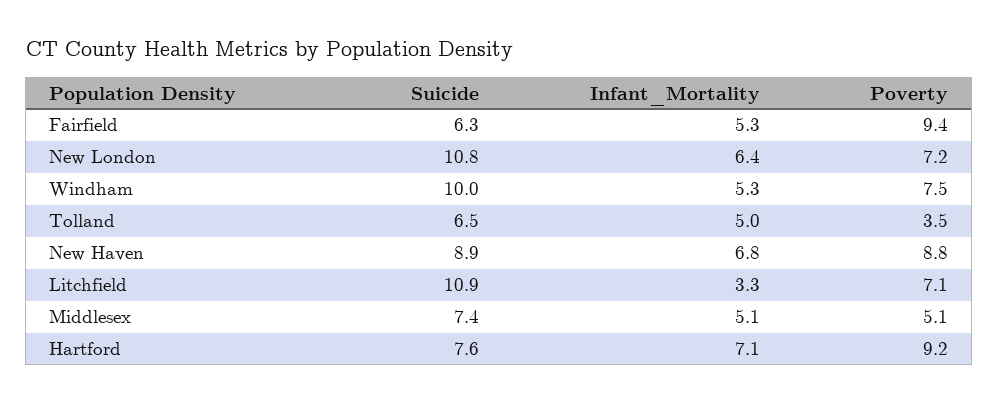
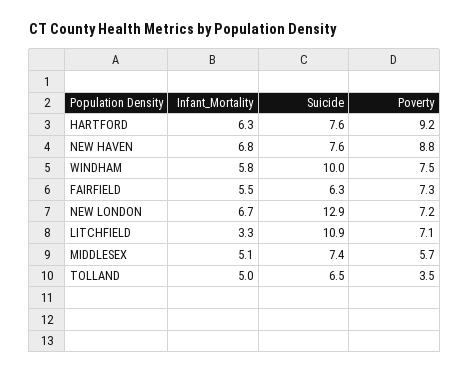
  {
    "Suicide": {
      "Fairfield": 6.3,
-     "New London": 10.8,
+     "New London": 12.9,
      "Windham": 10,
      "Tolland": 6.5,
-     "New Haven": 8.9,
+     "New Haven": 7.6,
      "Litchfield": 10.9,
      "Middlesex": 7.4,
      "Hartford": 7.6
    },
    "Infant_Mortality": {
-     "Fairfield": 5.3,
+     "Fairfield": 5.5,
-     "New London": 6.4,
+     "New London": 6.7,
-     "Windham": 5.3,
+     "Windham": 5.8,
      "Tolland": 5,
      "New Haven": 6.8,
      "Litchfield": 3.3,
      "Middlesex": 5.1,
-     "Hartford": 7.1
+     "Hartford": 6.3
    },
    "Poverty": {
-     "Fairfield": 9.4,
+     "Fairfield": 7.3,
      "New London": 7.2,
      "Windham": 7.5,
      "Tolland": 3.5,
      "New Haven": 8.8,
      "Litchfield": 7.1,
-     "Middlesex": 5.1,
+     "Middlesex": 5.7,
      "Hartford": 9.2
    }
  }

